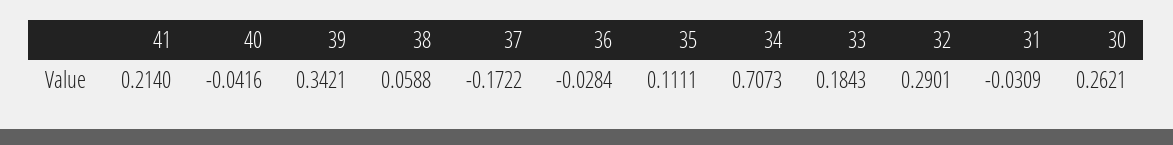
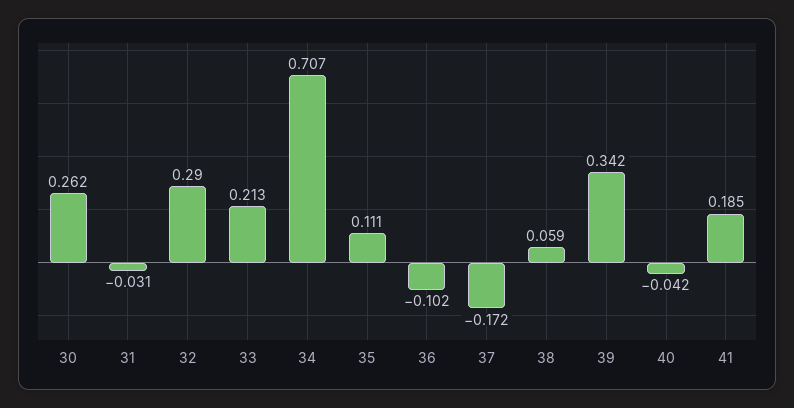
  {
-   "41": 0.214,
+   "41": 0.185,
    "40": -0.0416,
    "39": 0.3421,
    "38": 0.0588,
    "37": -0.1722,
-   "36": -0.0284,
+   "36": -0.102,
    "35": 0.1111,
    "34": 0.7073,
-   "33": 0.1843,
+   "33": 0.213,
    "32": 0.2901,
    "31": -0.0309,
    "30": 0.2621
  }

